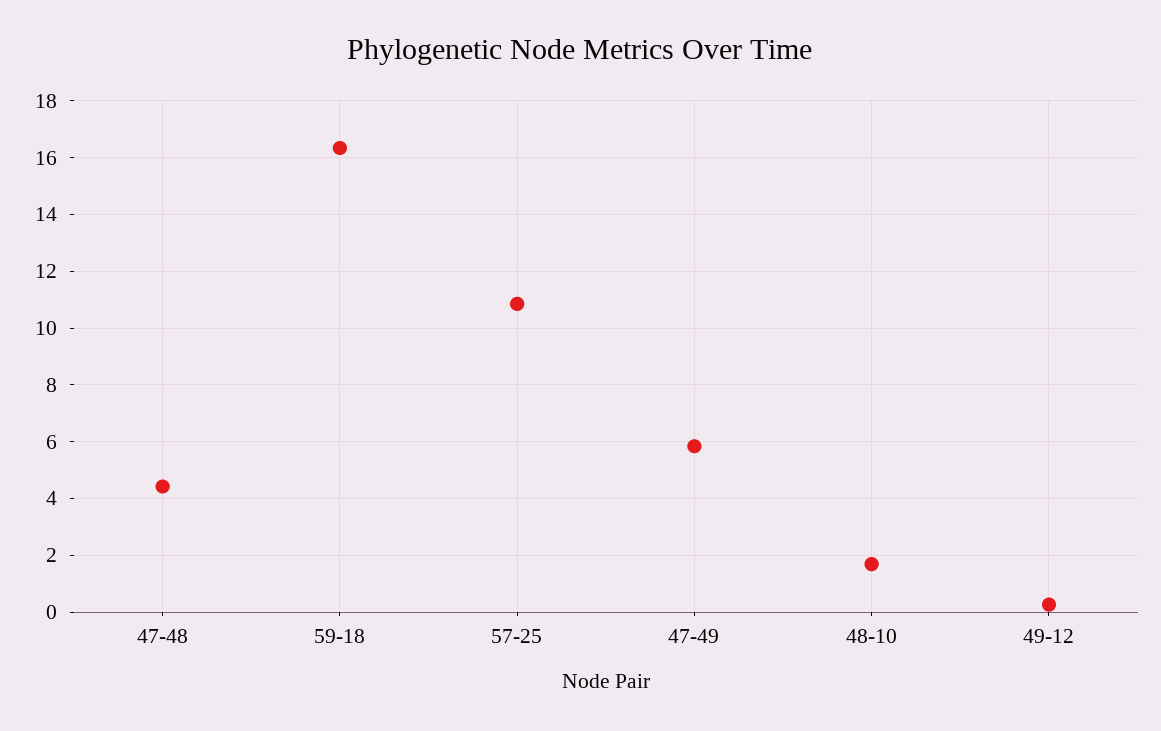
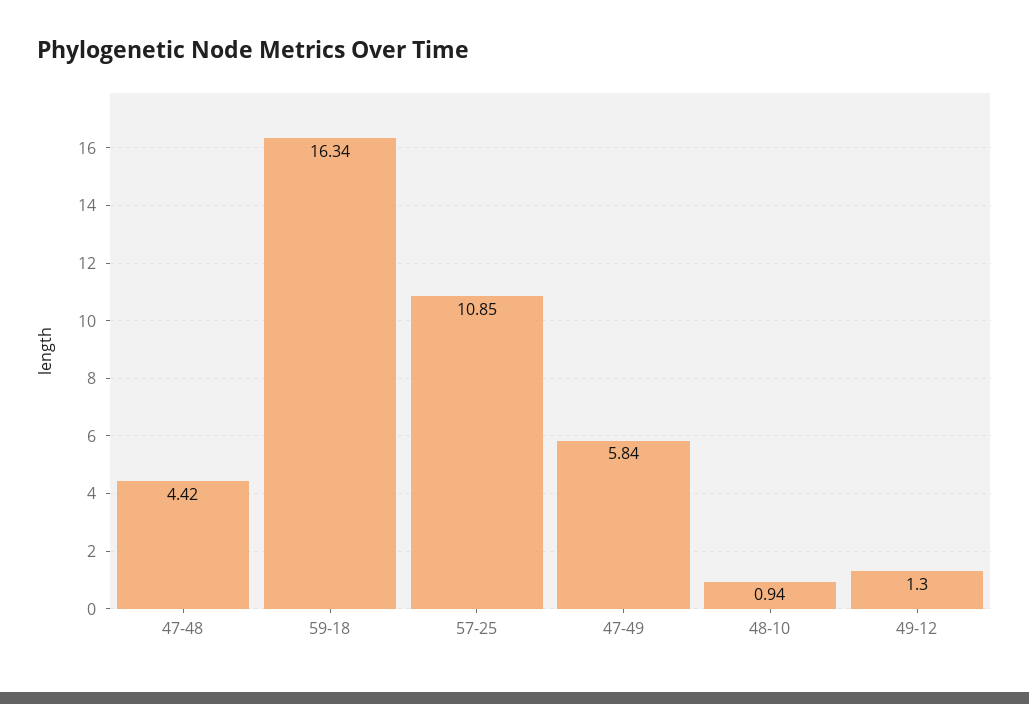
  {
    "47-48": 4.42,
    "59-18": 16.34,
    "57-25": 10.85,
    "47-49": 5.84,
-   "48-10": 1.75,
+   "48-10": 0.94,
-   "49-12": 0.25
+   "49-12": 1.3
  }

